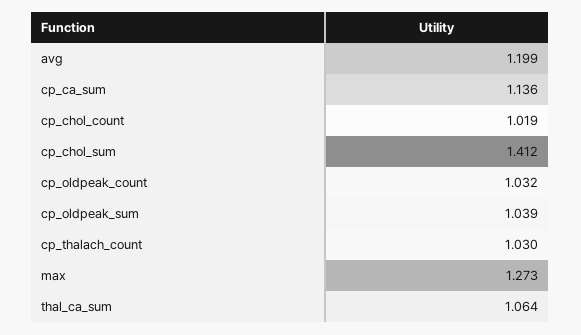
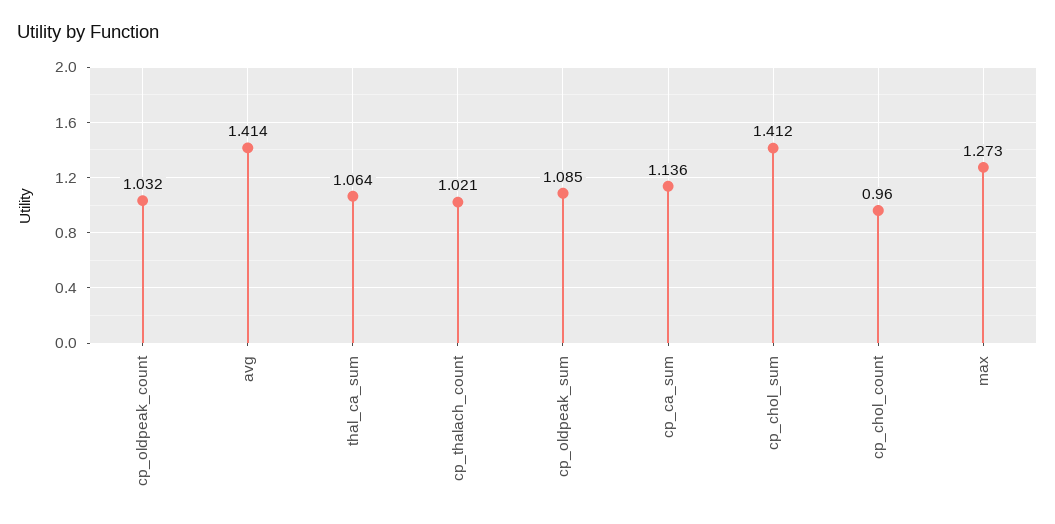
  {
-   "avg": 1.199,
+   "avg": 1.414,
    "cp_ca_sum": 1.136,
-   "cp_chol_count": 1.019,
+   "cp_chol_count": 0.96,
    "cp_chol_sum": 1.412,
    "cp_oldpeak_count": 1.032,
-   "cp_oldpeak_sum": 1.039,
+   "cp_oldpeak_sum": 1.085,
-   "cp_thalach_count": 1.03,
+   "cp_thalach_count": 1.021,
    "max": 1.273,
    "thal_ca_sum": 1.064
  }

